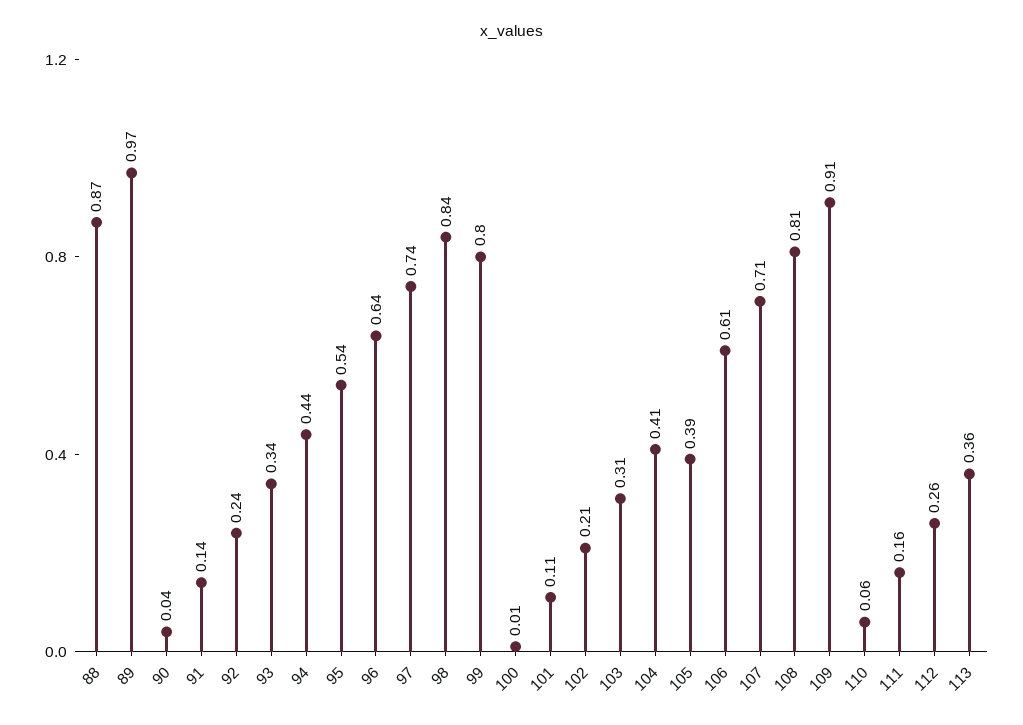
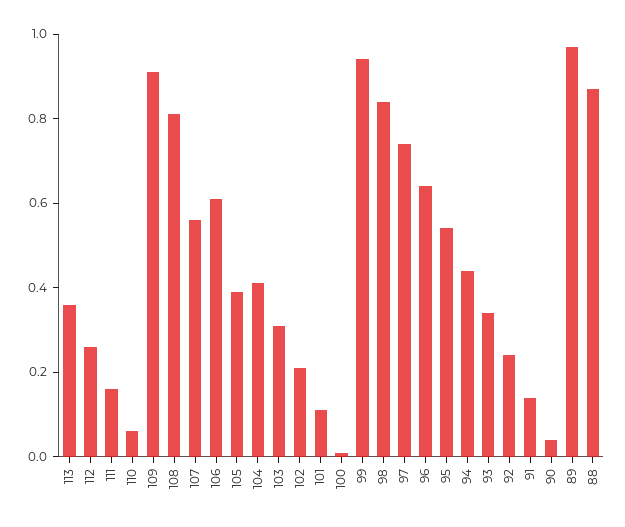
  {
    "88": 0.87,
    "89": 0.97,
    "90": 0.04,
    "91": 0.14,
    "92": 0.24,
    "93": 0.34,
    "94": 0.44,
    "95": 0.54,
    "96": 0.64,
    "97": 0.74,
    "98": 0.84,
-   "99": 0.8,
+   "99": 0.95,
    "100": 0.01,
    "101": 0.11,
    "102": 0.21,
    "103": 0.31,
    "104": 0.41,
    "105": 0.39,
    "106": 0.61,
-   "107": 0.71,
+   "107": 0.55,
    "108": 0.81,
    "109": 0.91,
    "110": 0.06,
    "111": 0.16,
    "112": 0.26,
    "113": 0.36
  }

